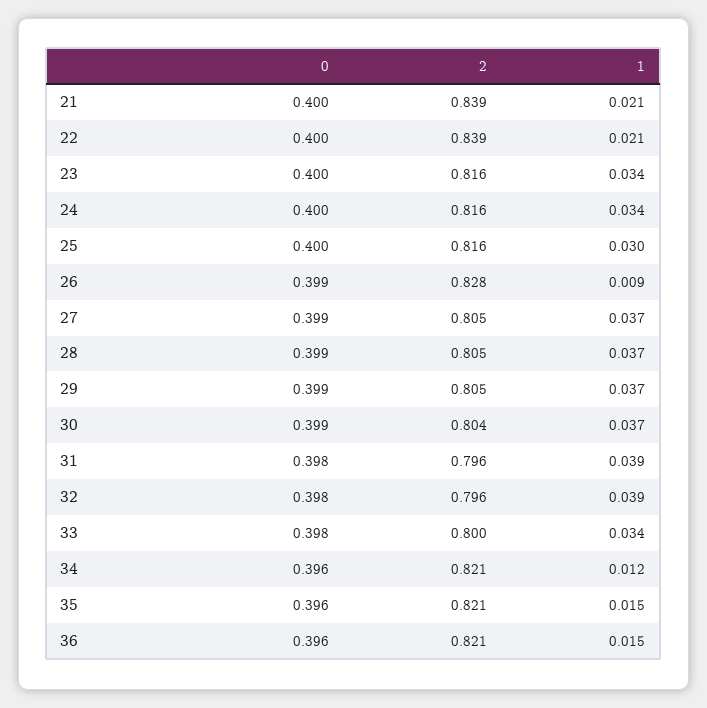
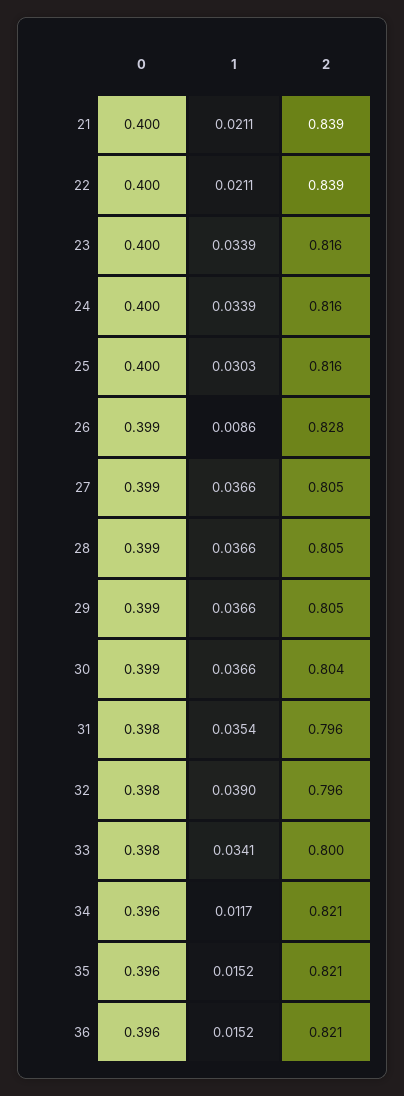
  {
    "0": {
      "21": 0.4,
      "22": 0.4,
      "23": 0.4,
      "24": 0.4,
      "25": 0.4,
      "26": 0.399,
      "27": 0.399,
      "28": 0.399,
      "29": 0.399,
      "30": 0.399,
      "31": 0.398,
      "32": 0.398,
      "33": 0.398,
      "34": 0.396,
      "35": 0.396,
      "36": 0.396
    },
    "2": {
      "21": 0.839,
      "22": 0.839,
      "23": 0.816,
      "24": 0.816,
      "25": 0.816,
      "26": 0.828,
      "27": 0.805,
      "28": 0.805,
      "29": 0.805,
      "30": 0.804,
      "31": 0.796,
      "32": 0.796,
      "33": 0.8,
      "34": 0.821,
      "35": 0.821,
      "36": 0.821
    },
    "1": {
      "21": 0.0211,
      "22": 0.0211,
      "23": 0.0339,
      "24": 0.0339,
      "25": 0.0303,
      "26": 0.0086,
      "27": 0.0366,
      "28": 0.0366,
      "29": 0.0366,
      "30": 0.0366,
-     "31": 0.039,
+     "31": 0.0354,
      "32": 0.039,
      "33": 0.0341,
      "34": 0.0117,
      "35": 0.0152,
      "36": 0.0152
    }
  }

